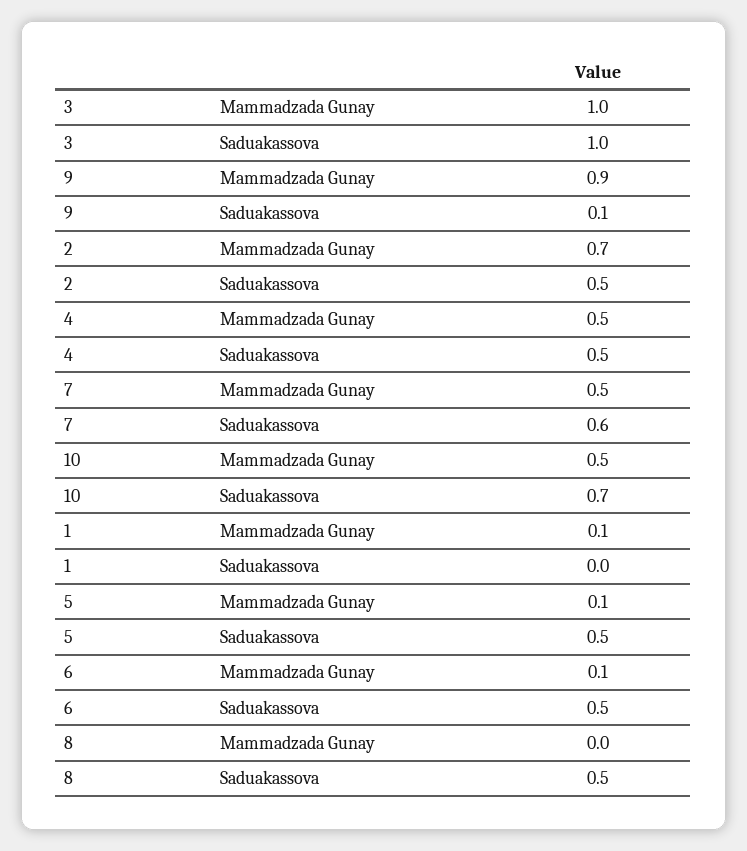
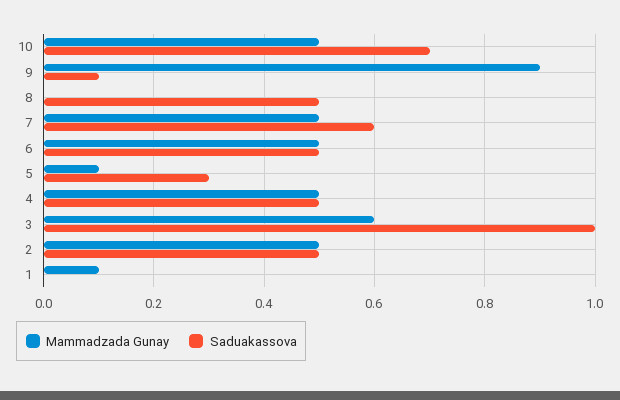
  {
    "Mammadzada Gunay": {
-     "3": 1,
+     "3": 0.6,
      "9": 0.9,
-     "2": 0.7,
+     "2": 0.5,
      "4": 0.5,
      "7": 0.5,
      "10": 0.5,
      "1": 0.1,
      "5": 0.1,
-     "6": 0.1,
+     "6": 0.5,
      "8": 0
    },
    "Saduakassova": {
      "3": 1,
      "9": 0.1,
      "2": 0.5,
      "4": 0.5,
      "7": 0.6,
      "10": 0.7,
      "1": 0,
-     "5": 0.5,
+     "5": 0.3,
      "6": 0.5,
      "8": 0.5
    }
  }

